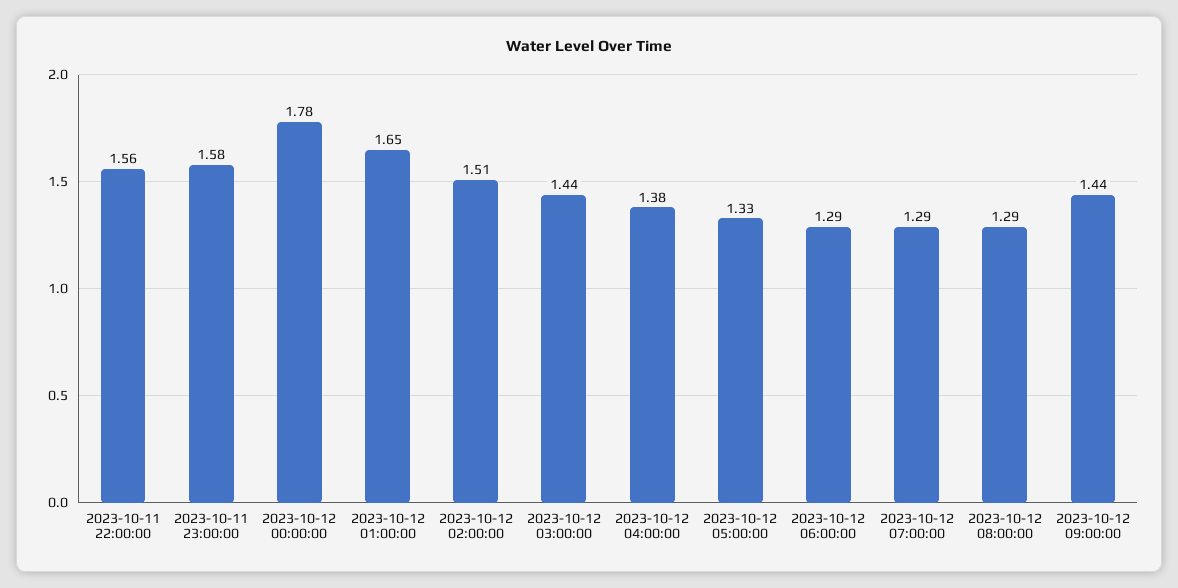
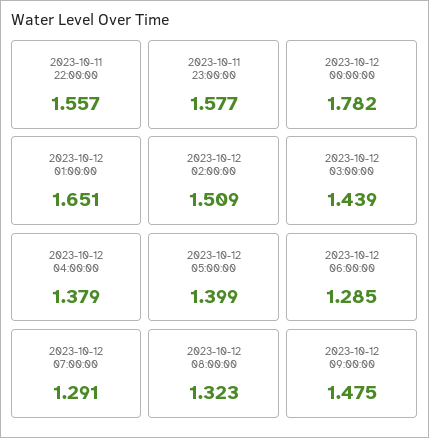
  {
    "2023-10-11 22:00:00": 1.557,
    "2023-10-11 23:00:00": 1.577,
    "2023-10-12 00:00:00": 1.782,
    "2023-10-12 01:00:00": 1.651,
    "2023-10-12 02:00:00": 1.509,
    "2023-10-12 03:00:00": 1.439,
    "2023-10-12 04:00:00": 1.379,
-   "2023-10-12 05:00:00": 1.33,
+   "2023-10-12 05:00:00": 1.399,
    "2023-10-12 06:00:00": 1.285,
    "2023-10-12 07:00:00": 1.291,
-   "2023-10-12 08:00:00": 1.29,
+   "2023-10-12 08:00:00": 1.323,
-   "2023-10-12 09:00:00": 1.44
+   "2023-10-12 09:00:00": 1.475
  }

